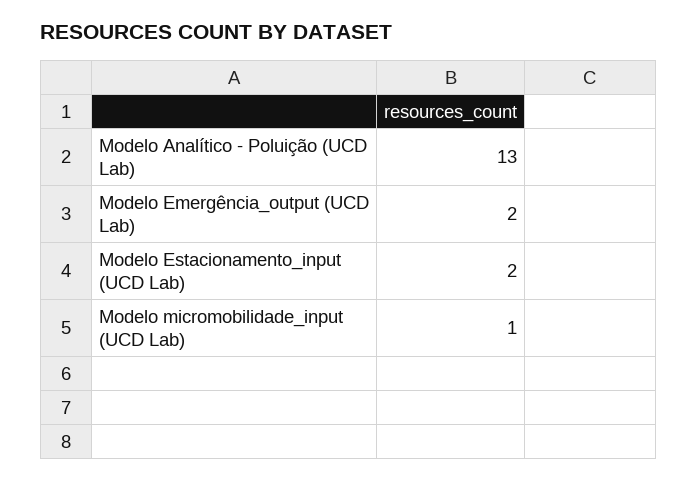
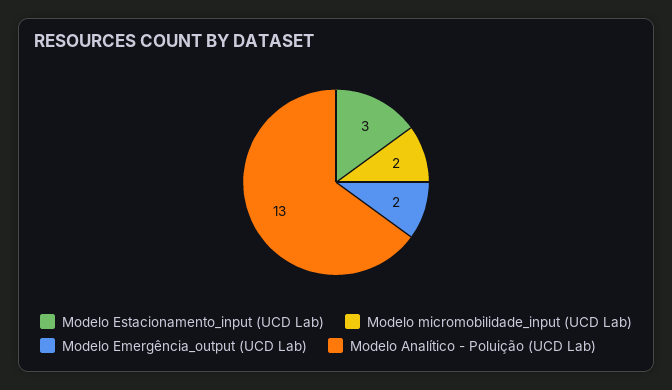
  {
    "Modelo Analítico - Poluição (UCD Lab)": 13,
    "Modelo Emergência_output (UCD Lab)": 2,
-   "Modelo Estacionamento_input (UCD Lab)": 2,
+   "Modelo Estacionamento_input (UCD Lab)": 3,
-   "Modelo micromobilidade_input (UCD Lab)": 1
+   "Modelo micromobilidade_input (UCD Lab)": 2
  }

